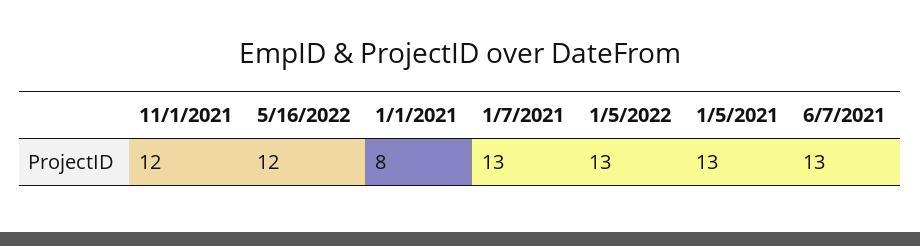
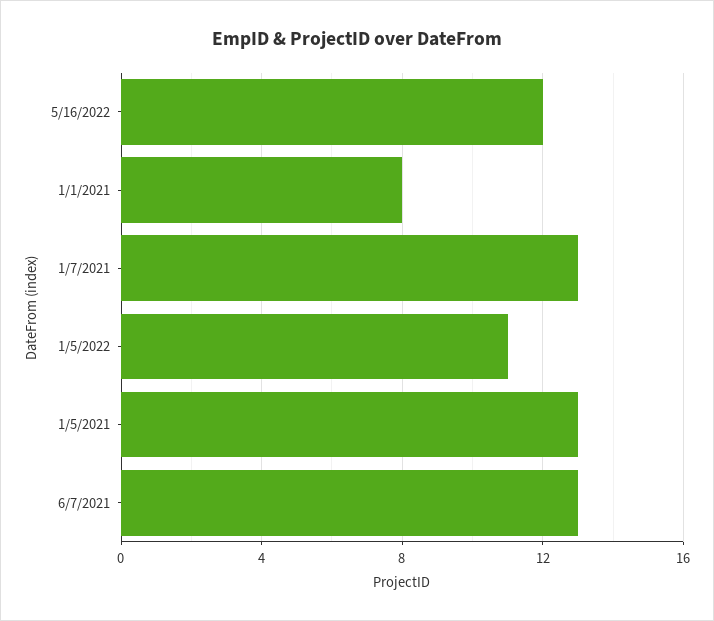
  {
-   "11/1/2021": 12,
    "5/16/2022": 12,
    "1/1/2021": 8,
    "1/7/2021": 13,
-   "1/5/2022": 13,
+   "1/5/2022": 11,
    "1/5/2021": 13,
    "6/7/2021": 13
  }

